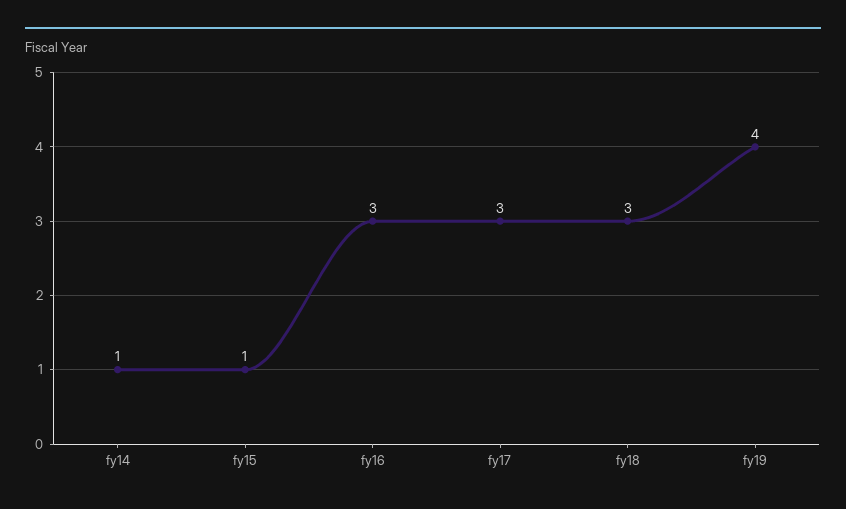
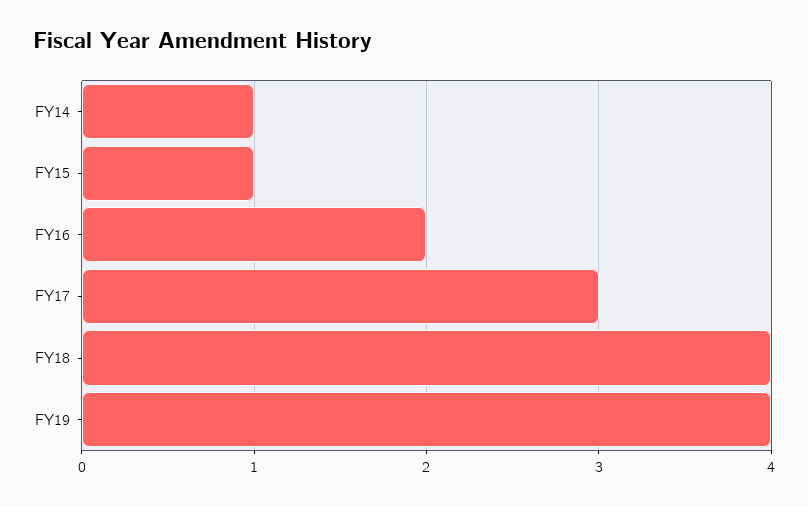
  {
    "fy14": 1,
    "fy15": 1,
-   "fy16": 3,
+   "fy16": 2,
    "fy17": 3,
-   "fy18": 3,
+   "fy18": 4,
    "fy19": 4
  }

